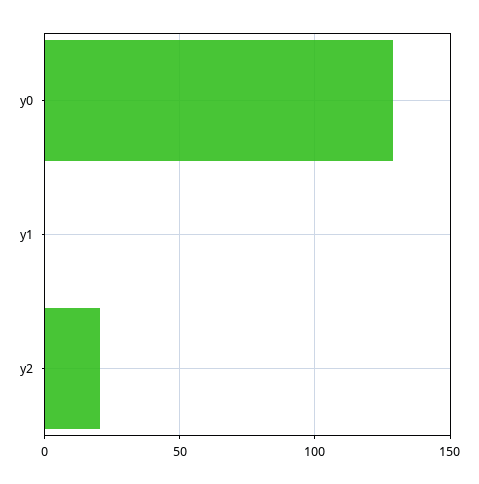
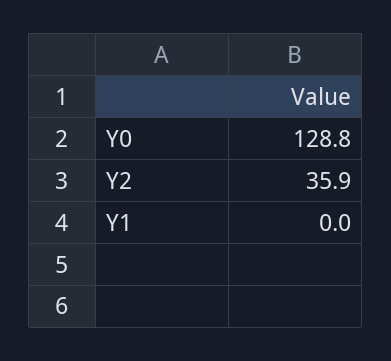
  {
    "y0": 128.8,
    "y1": 0,
-   "y2": 20
+   "y2": 35.9
  }

